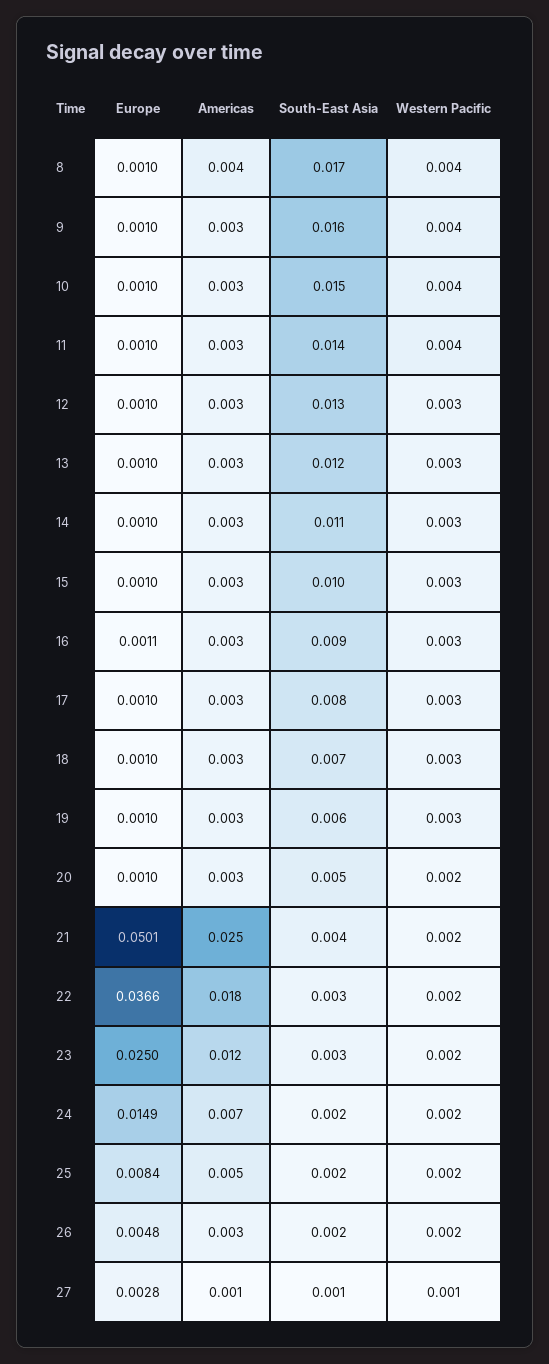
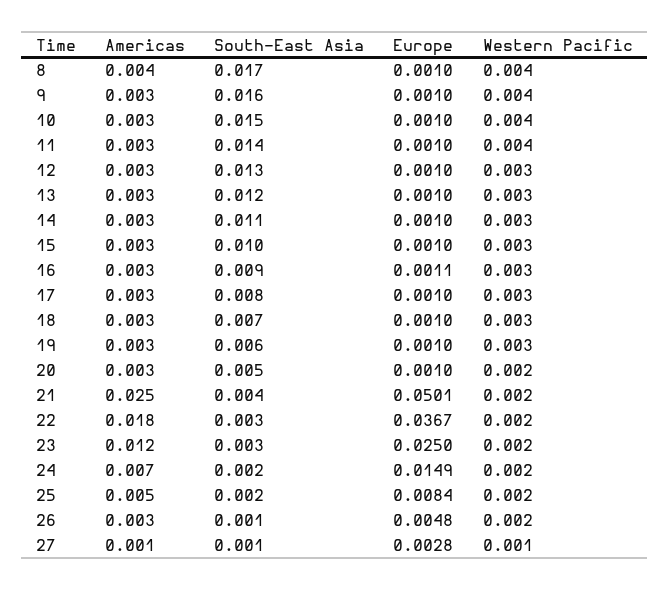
  {
    "Europe": {
      "8": 0.001,
      "9": 0.001,
      "10": 0.001,
      "11": 0.001,
      "12": 0.001,
      "13": 0.001,
      "14": 0.001,
      "15": 0.001,
      "16": 0.0011,
      "17": 0.001,
      "18": 0.001,
      "19": 0.001,
      "20": 0.001,
      "21": 0.0501,
-     "22": 0.0366,
+     "22": 0.0367,
      "23": 0.025,
      "24": 0.0149,
      "25": 0.0084,
      "26": 0.0048,
      "27": 0.0028
    },
    "Americas": {
      "8": 0.004,
      "9": 0.003,
      "10": 0.003,
      "11": 0.003,
      "12": 0.003,
      "13": 0.003,
      "14": 0.003,
      "15": 0.003,
      "16": 0.003,
      "17": 0.003,
      "18": 0.003,
      "19": 0.003,
      "20": 0.003,
      "21": 0.025,
      "22": 0.018,
      "23": 0.012,
      "24": 0.007,
      "25": 0.005,
      "26": 0.003,
      "27": 0.001
    },
    "South-East Asia": {
      "8": 0.017,
      "9": 0.016,
      "10": 0.015,
      "11": 0.014,
      "12": 0.013,
      "13": 0.012,
      "14": 0.011,
      "15": 0.01,
      "16": 0.009,
      "17": 0.008,
      "18": 0.007,
      "19": 0.006,
      "20": 0.005,
      "21": 0.004,
      "22": 0.003,
      "23": 0.003,
      "24": 0.002,
      "25": 0.002,
-     "26": 0.002,
+     "26": 0.001,
      "27": 0.001
    },
    "Western Pacific": {
      "8": 0.004,
      "9": 0.004,
      "10": 0.004,
      "11": 0.004,
      "12": 0.003,
      "13": 0.003,
      "14": 0.003,
      "15": 0.003,
      "16": 0.003,
      "17": 0.003,
      "18": 0.003,
      "19": 0.003,
      "20": 0.002,
      "21": 0.002,
      "22": 0.002,
      "23": 0.002,
      "24": 0.002,
      "25": 0.002,
      "26": 0.002,
      "27": 0.001
    }
  }

